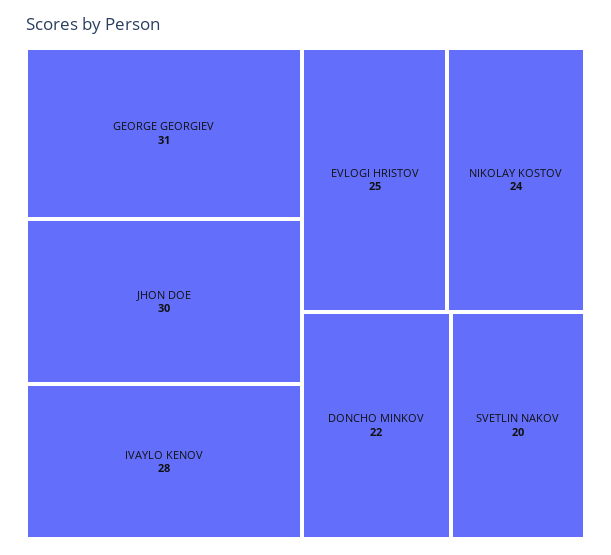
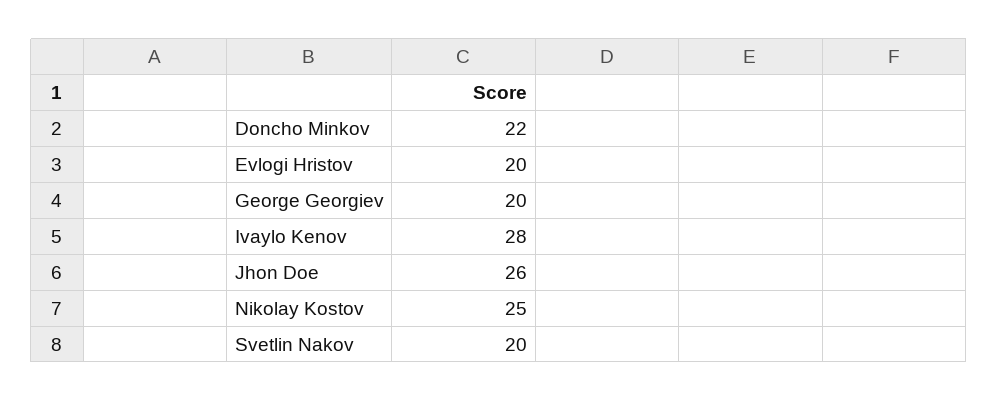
  {
-   "GEORGE GEORGIEV": 31,
+   "GEORGE GEORGIEV": 20,
-   "JHON DOE": 30,
+   "JHON DOE": 26,
    "IVAYLO KENOV": 28,
-   "EVLOGI HRISTOV": 25,
+   "EVLOGI HRISTOV": 20,
-   "NIKOLAY KOSTOV": 24,
+   "NIKOLAY KOSTOV": 25,
    "DONCHO MINKOV": 22,
    "SVETLIN NAKOV": 20
  }

